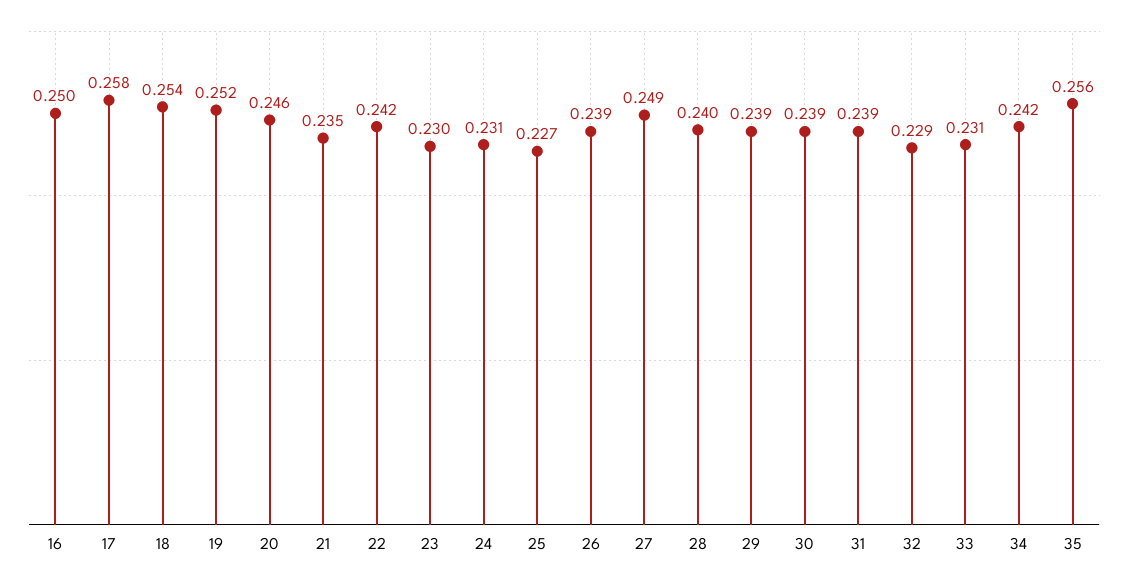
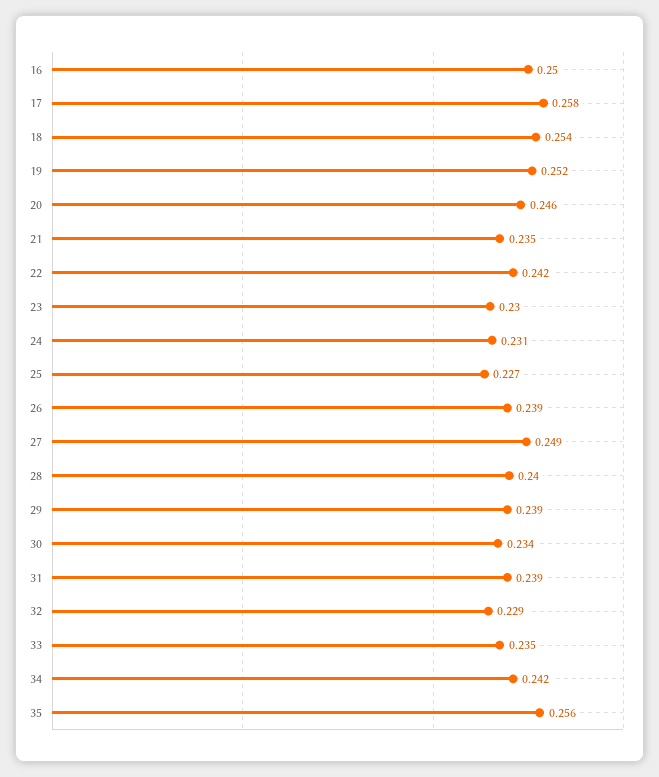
  {
    "16": 0.25,
    "17": 0.258,
    "18": 0.254,
    "19": 0.252,
    "20": 0.246,
    "21": 0.235,
    "22": 0.242,
    "23": 0.23,
    "24": 0.231,
    "25": 0.227,
    "26": 0.239,
    "27": 0.249,
    "28": 0.24,
    "29": 0.239,
-   "30": 0.239,
+   "30": 0.234,
    "31": 0.239,
    "32": 0.229,
-   "33": 0.231,
+   "33": 0.235,
    "34": 0.242,
    "35": 0.256
  }

